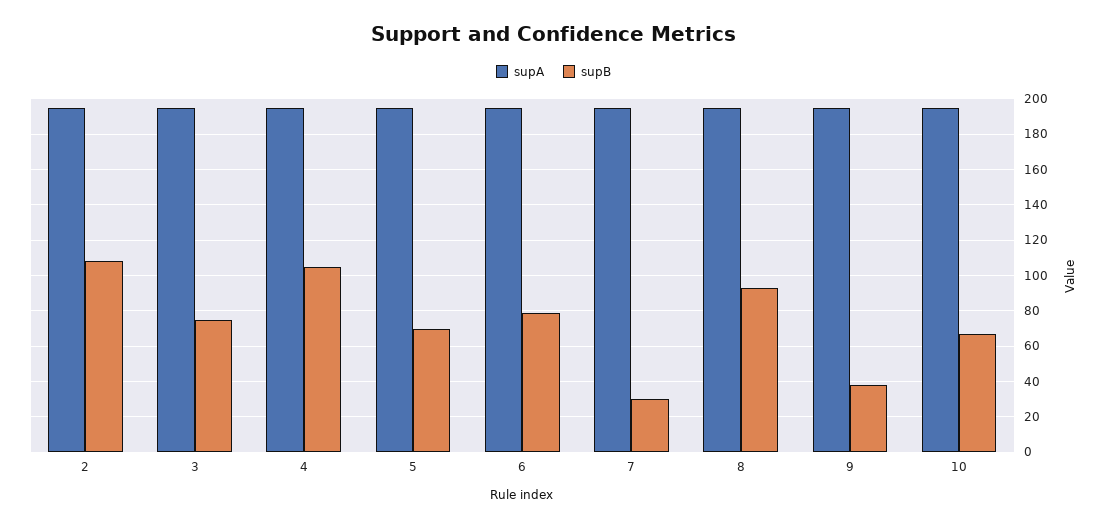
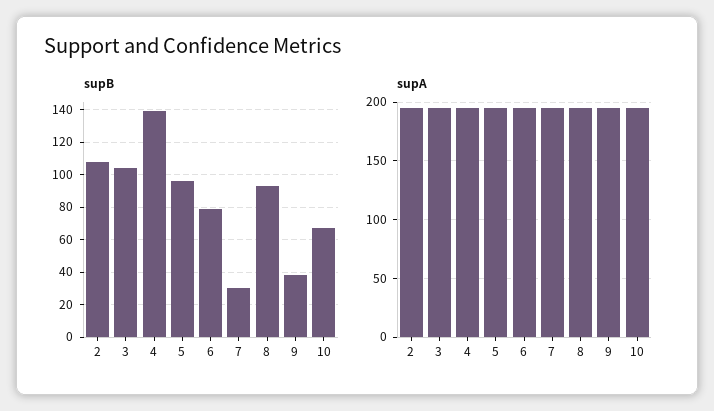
  {
    "supA": {
      "2": 195,
      "3": 195,
      "4": 195,
      "5": 195,
      "6": 195,
      "7": 195,
      "8": 195,
      "9": 195,
      "10": 195
    },
    "supB": {
      "2": 110,
-     "3": 75,
+     "3": 105,
-     "4": 105,
+     "4": 140,
-     "5": 70,
+     "5": 95,
      "6": 80,
      "7": 30,
      "8": 95,
      "9": 40,
      "10": 65
    }
  }

